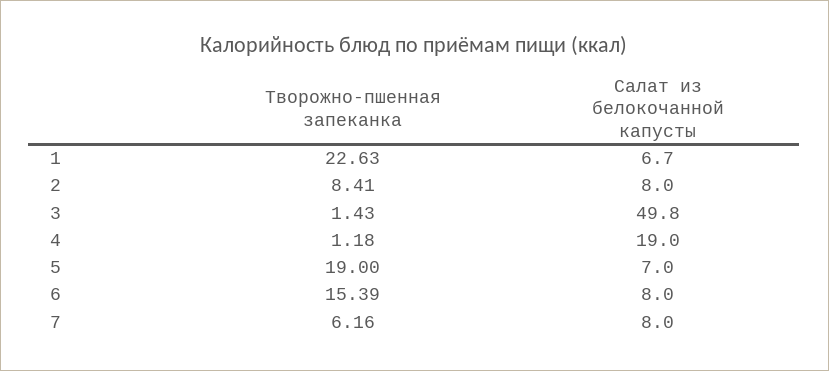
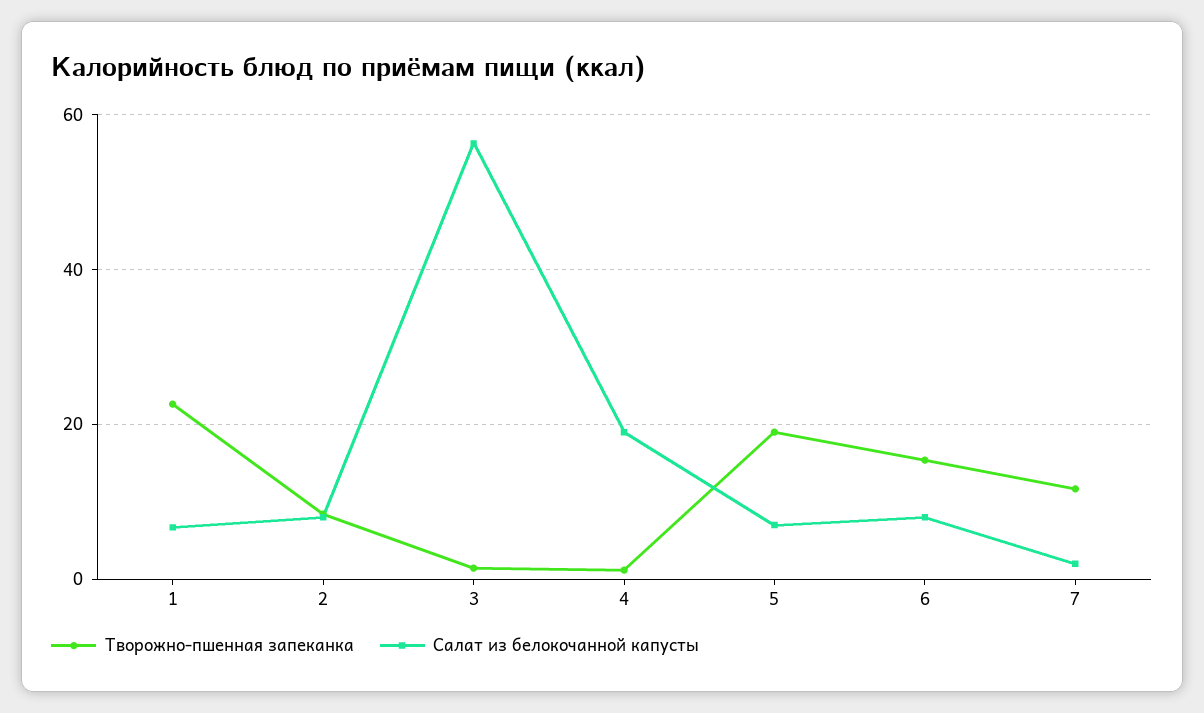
  {
    "Творожно-пшенная запеканка": {
      "1": 22.63,
      "2": 8.41,
      "3": 1.43,
      "4": 1.18,
      "5": 19,
      "6": 15.39,
-     "7": 6.16
+     "7": 12
    },
    "Салат из белокочанной капусты": {
      "1": 6.7,
      "2": 8,
-     "3": 49.8,
+     "3": 56,
      "4": 19,
      "5": 7,
      "6": 8,
-     "7": 8
+     "7": 2
    }
  }

